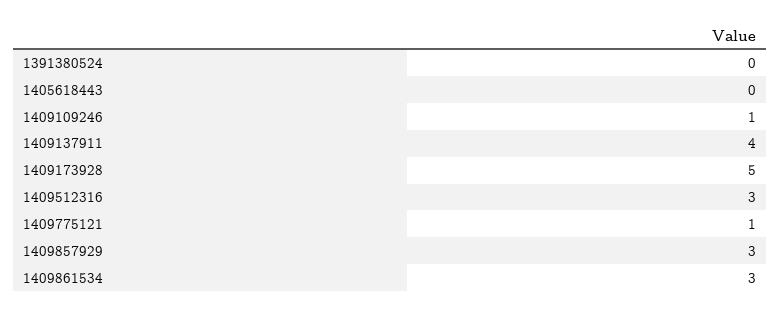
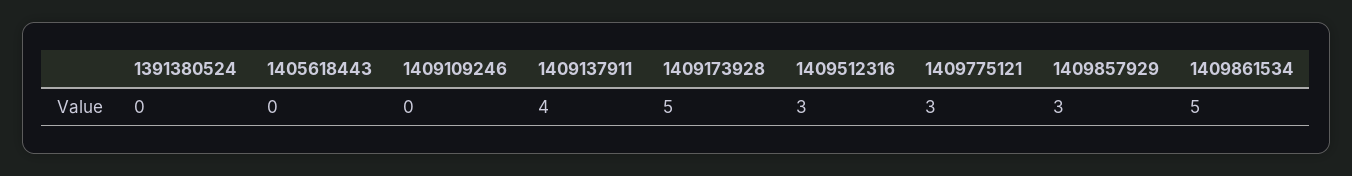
  {
    "1391380524": 0,
    "1405618443": 0,
-   "1409109246": 1,
+   "1409109246": 0,
    "1409137911": 4,
    "1409173928": 5,
    "1409512316": 3,
-   "1409775121": 1,
+   "1409775121": 3,
    "1409857929": 3,
-   "1409861534": 3
+   "1409861534": 5
  }

